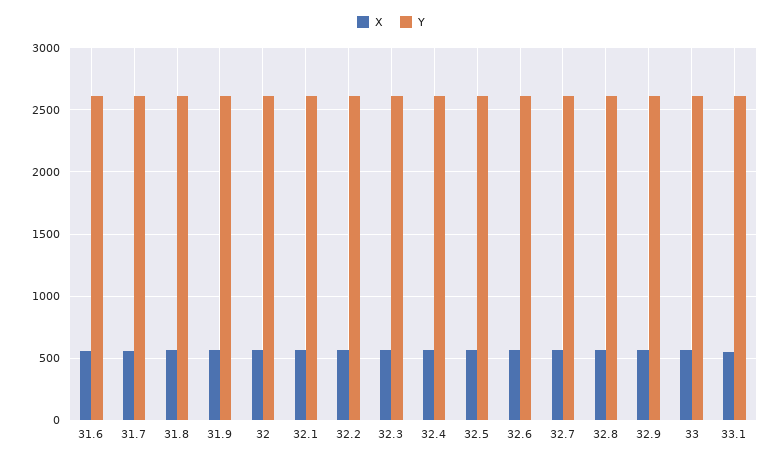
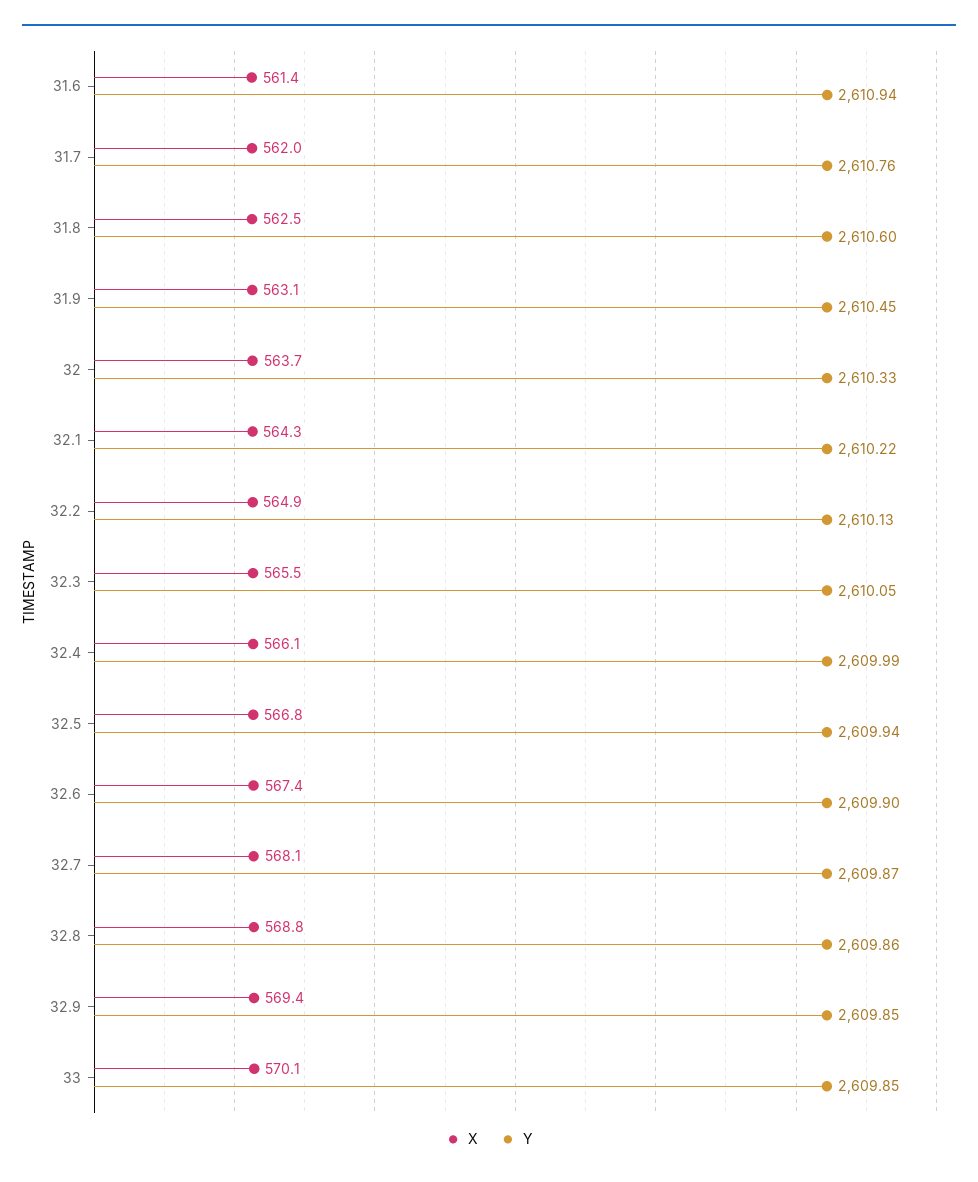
  {
    "X": {
      "31.6": 561.4,
      "31.7": 562,
      "31.8": 562.5,
      "31.9": 563.1,
      "32": 563.7,
      "32.1": 564.3,
      "32.2": 564.9,
      "32.3": 565.5,
      "32.4": 566.1,
      "32.5": 566.8,
      "32.6": 567.4,
      "32.7": 568.1,
      "32.8": 568.8,
      "32.9": 569.4,
-     "33": 570.1,
+     "33": 570.1
-     "33.1": 550
    },
    "Y": {
      "31.6": 2610.94,
      "31.7": 2610.76,
      "31.8": 2610.6,
      "31.9": 2610.45,
      "32": 2610.33,
      "32.1": 2610.22,
      "32.2": 2610.13,
      "32.3": 2610.05,
      "32.4": 2609.99,
      "32.5": 2609.94,
      "32.6": 2609.9,
      "32.7": 2609.87,
      "32.8": 2609.86,
      "32.9": 2609.85,
-     "33": 2609.85,
+     "33": 2609.85
-     "33.1": 2600
    }
  }

